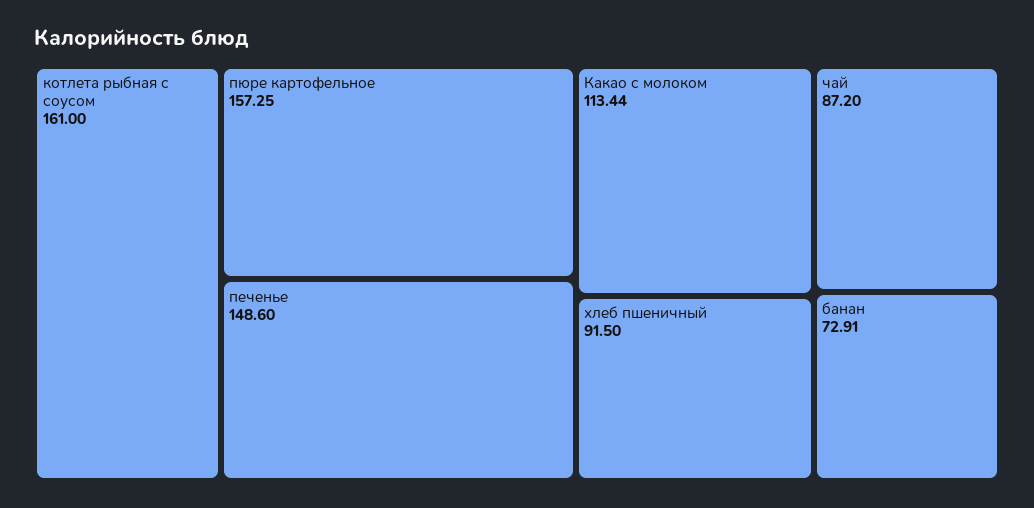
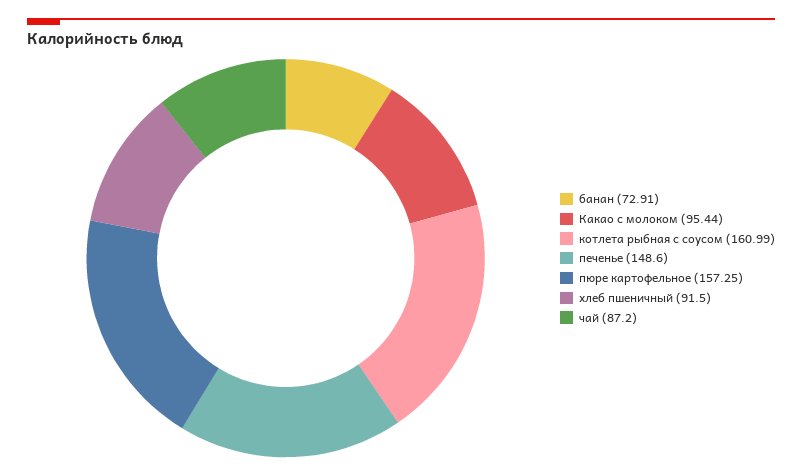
  {
-   "котлета рыбная с соусом": 161,
+   "котлета рыбная с соусом": 160.99,
    "пюре картофельное": 157.25,
    "печенье": 148.6,
-   "Какао с молоком": 113.44,
+   "Какао с молоком": 95.44,
    "хлеб пшеничный": 91.5,
    "чай": 87.2,
    "банан": 72.91
  }

